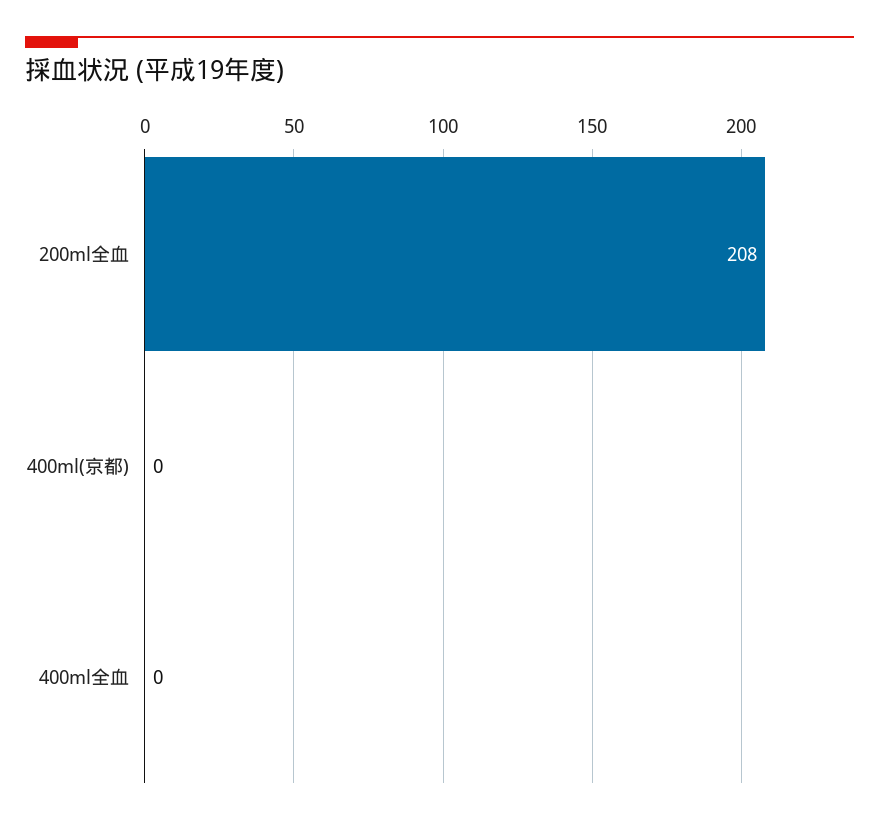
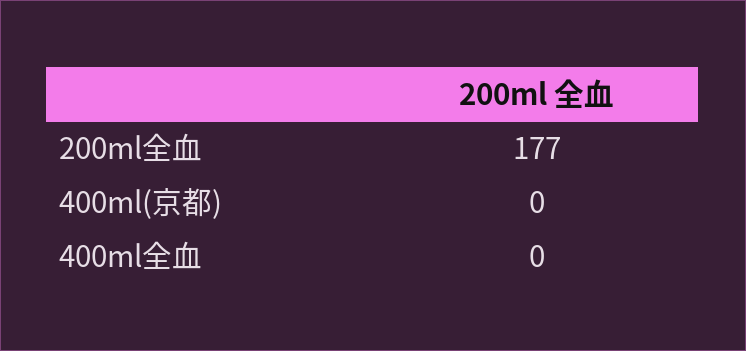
  {
-   "200ml全血": 208,
+   "200ml全血": 177,
    "400ml(京都)": 0,
    "400ml全血": 0
  }

